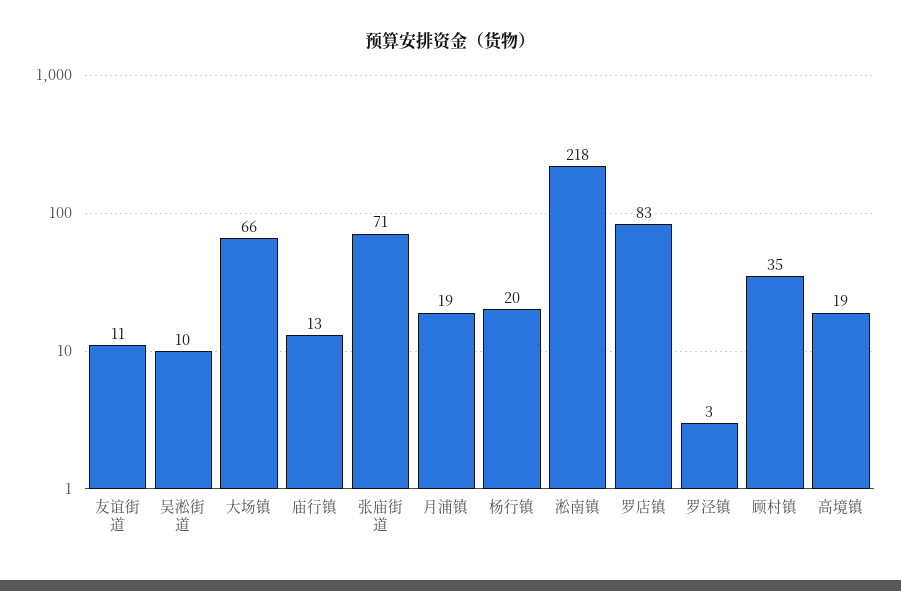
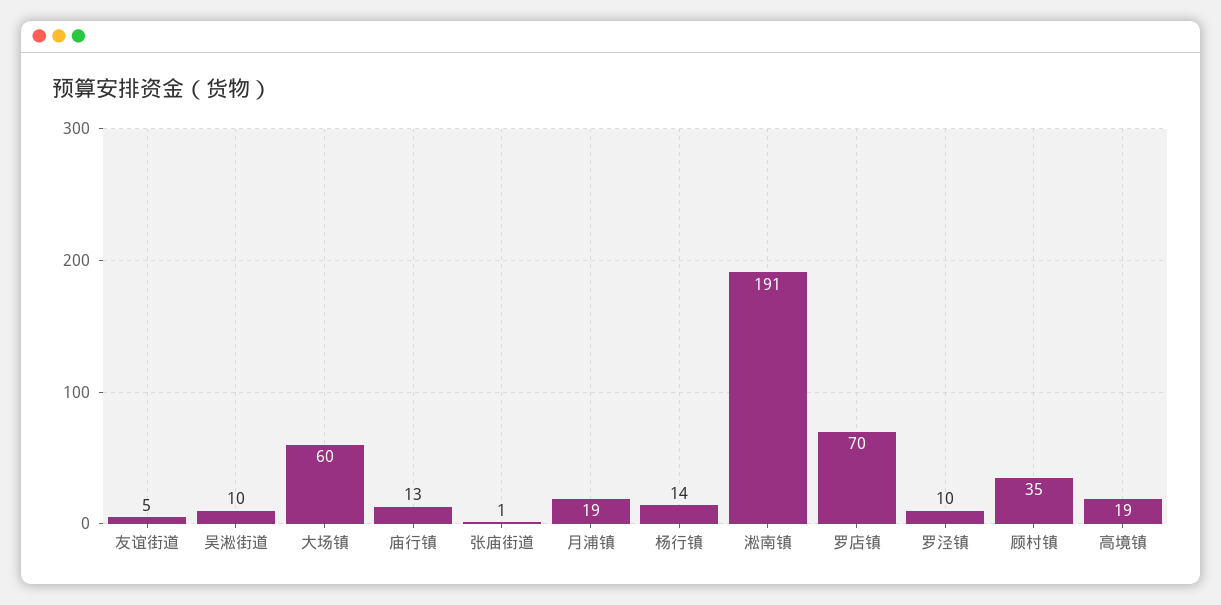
  {
-   "友谊街道": 11,
+   "友谊街道": 5,
    "吴淞街道": 10,
-   "大场镇": 66,
+   "大场镇": 60,
    "庙行镇": 13,
-   "张庙街道": 71,
+   "张庙街道": 1,
    "月浦镇": 19,
-   "杨行镇": 20,
+   "杨行镇": 14,
-   "淞南镇": 218,
+   "淞南镇": 191,
-   "罗店镇": 83,
+   "罗店镇": 70,
-   "罗泾镇": 3,
+   "罗泾镇": 10,
    "顾村镇": 35,
    "高境镇": 19
  }

